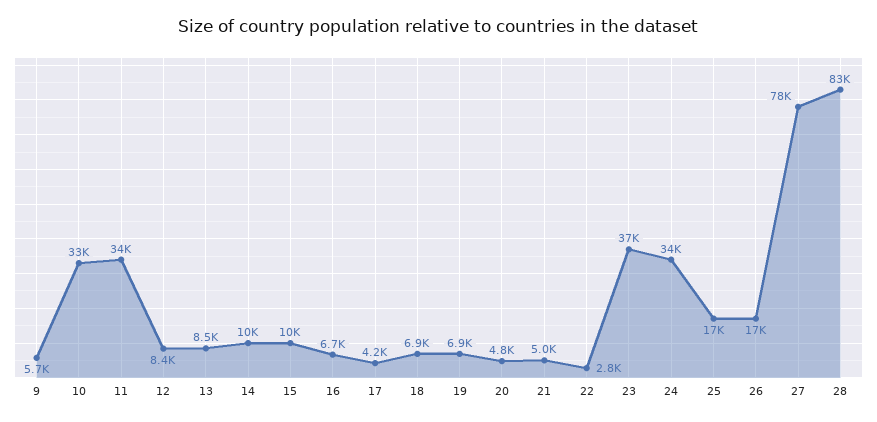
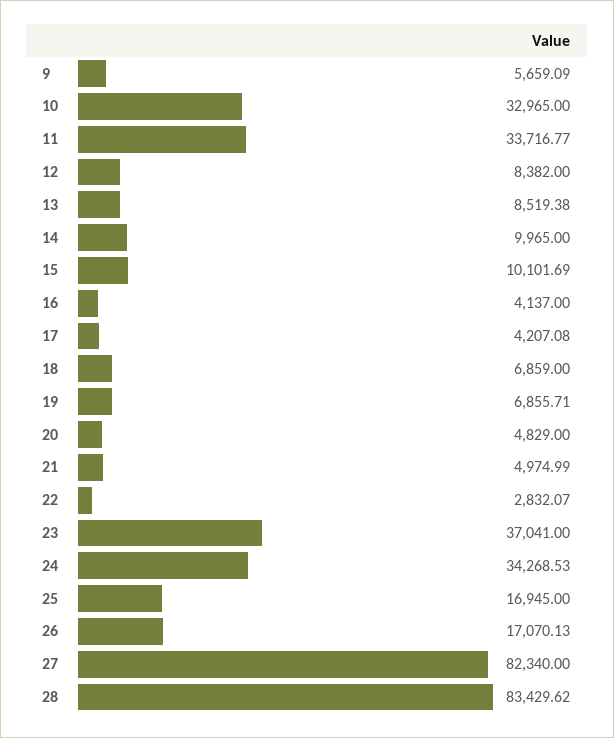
  {
    "9": 5659.09,
    "10": 32965,
    "11": 33716.77,
    "12": 8382,
    "13": 8519.38,
    "14": 9965,
    "15": 10101.69,
-   "16": 6700,
+   "16": 4137,
    "17": 4207.08,
    "18": 6859,
    "19": 6855.71,
    "20": 4829,
    "21": 4974.99,
    "22": 2832.07,
    "23": 37041,
    "24": 34268.53,
    "25": 16945,
    "26": 17070.13,
-   "27": 78000,
+   "27": 82340,
    "28": 83429.62
  }

